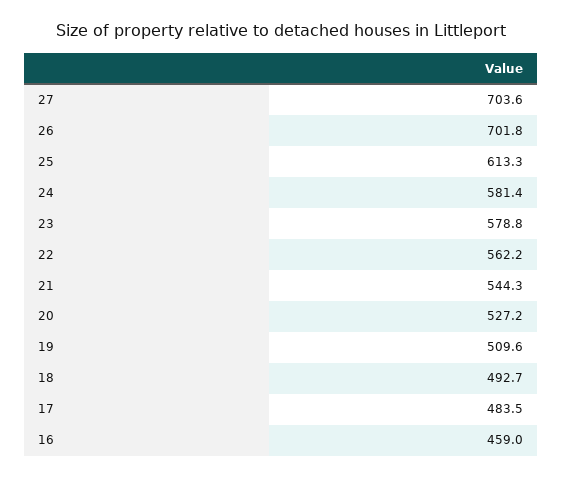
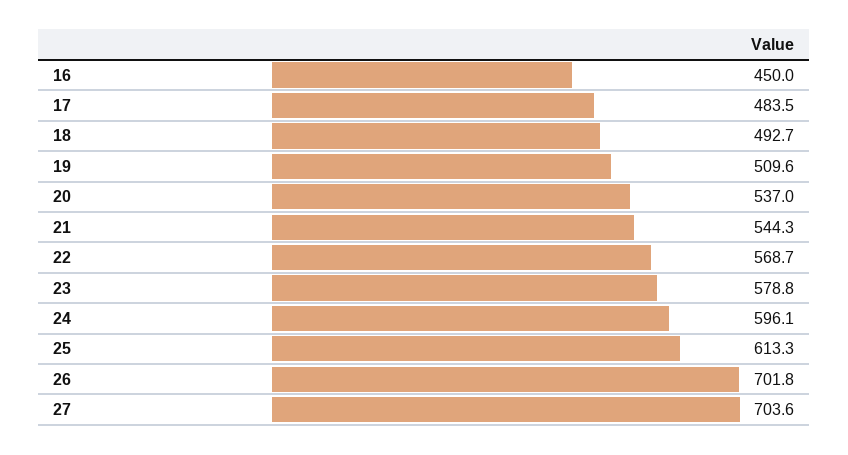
  {
    "27": 703.6,
    "26": 701.8,
    "25": 613.3,
-   "24": 581.4,
+   "24": 596.1,
    "23": 578.8,
-   "22": 562.2,
+   "22": 568.7,
    "21": 544.3,
-   "20": 527.2,
+   "20": 537,
    "19": 509.6,
    "18": 492.7,
    "17": 483.5,
-   "16": 459
+   "16": 450
  }

